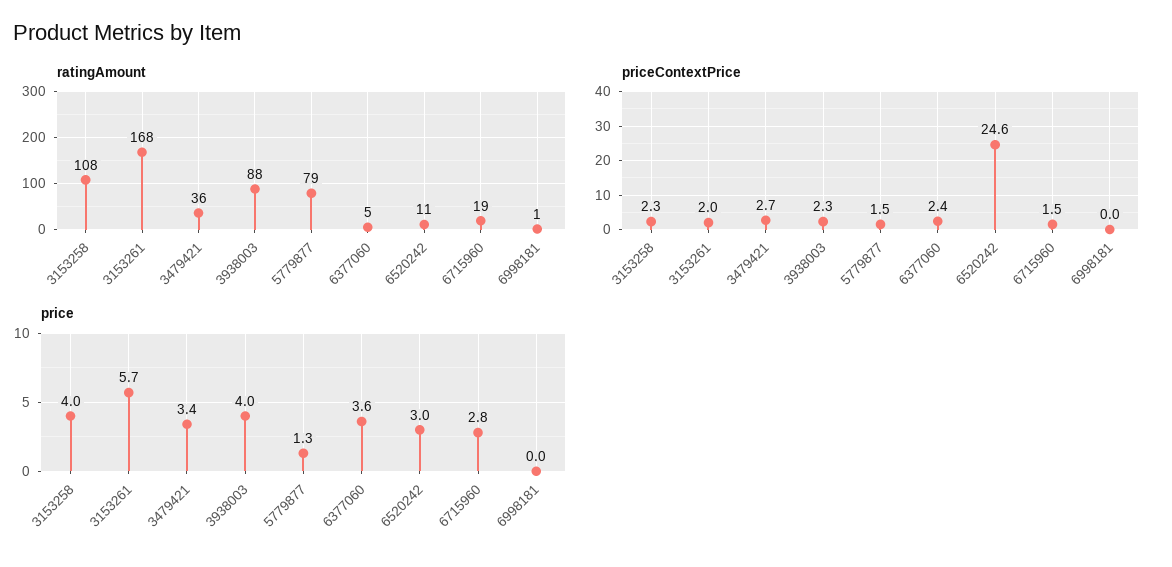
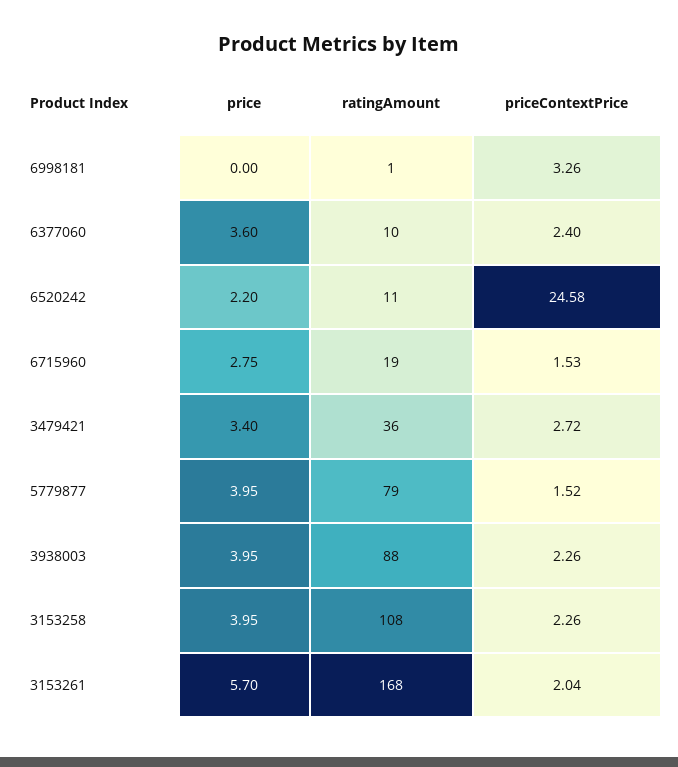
  {
    "ratingAmount": {
      "3153258": 108,
      "3153261": 168,
      "3479421": 36,
      "3938003": 88,
      "5779877": 79,
-     "6377060": 5,
+     "6377060": 10,
      "6520242": 11,
      "6715960": 19,
      "6998181": 1
    },
    "priceContextPrice": {
      "3153258": 2.26,
      "3153261": 2.04,
      "3479421": 2.72,
      "3938003": 2.26,
      "5779877": 1.52,
      "6377060": 2.4,
      "6520242": 24.58,
      "6715960": 1.53,
-     "6998181": 0
+     "6998181": 3.26
    },
    "price": {
      "3153258": 3.95,
      "3153261": 5.7,
      "3479421": 3.4,
      "3938003": 3.95,
-     "5779877": 1.3,
+     "5779877": 3.95,
      "6377060": 3.6,
-     "6520242": 3,
+     "6520242": 2.2,
      "6715960": 2.75,
      "6998181": 0
    }
  }

